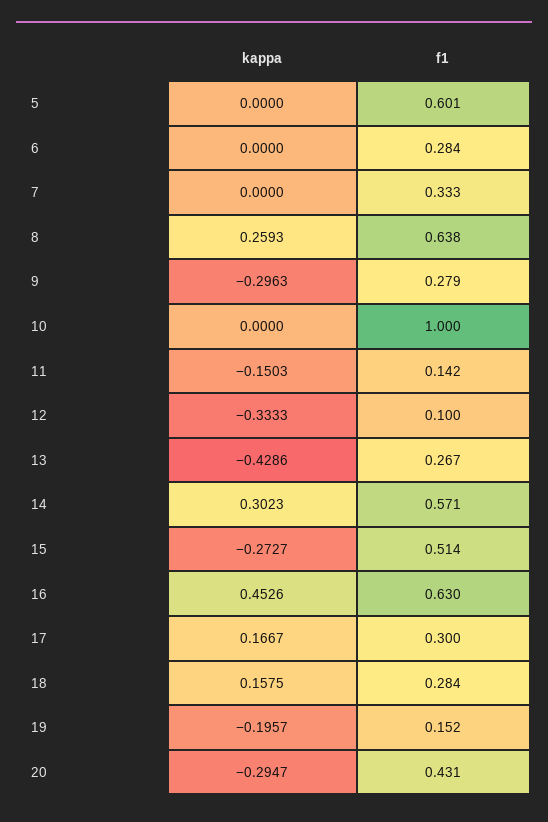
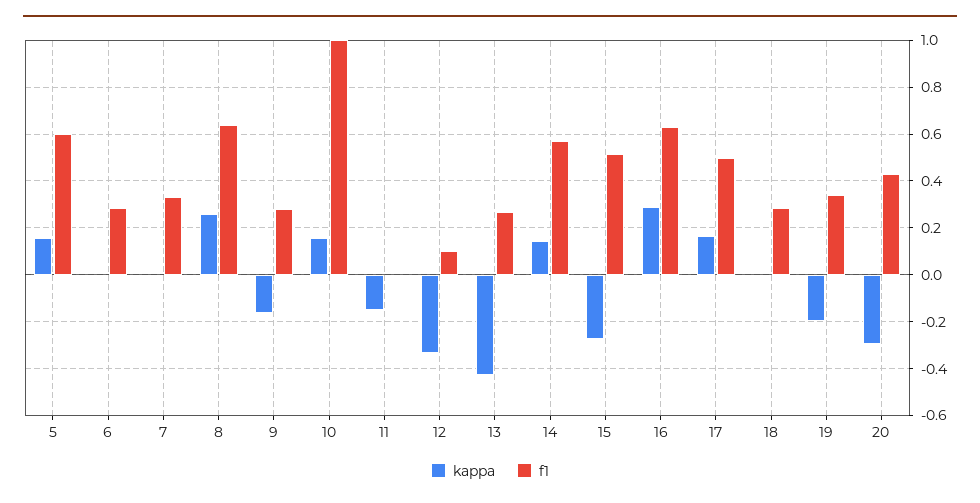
  {
    "kappa": {
-     "5": 0,
+     "5": 0.15,
      "6": 0,
      "7": 0,
      "8": 0.2593,
-     "9": -0.2963,
+     "9": -0.15,
-     "10": 0,
+     "10": 0.15,
      "11": -0.1503,
      "12": -0.3333,
      "13": -0.4286,
-     "14": 0.3023,
+     "14": 0.15,
      "15": -0.2727,
-     "16": 0.4526,
+     "16": 0.3,
      "17": 0.1667,
-     "18": 0.1575,
+     "18": 0,
      "19": -0.1957,
      "20": -0.2947
    },
    "f1": {
      "5": 0.601,
      "6": 0.284,
      "7": 0.333,
      "8": 0.638,
      "9": 0.279,
      "10": 1,
-     "11": 0.142,
+     "11": 0,
      "12": 0.1,
      "13": 0.267,
      "14": 0.571,
      "15": 0.514,
      "16": 0.63,
-     "17": 0.3,
+     "17": 0.5,
      "18": 0.284,
-     "19": 0.152,
+     "19": 0.35,
      "20": 0.431
    }
  }

